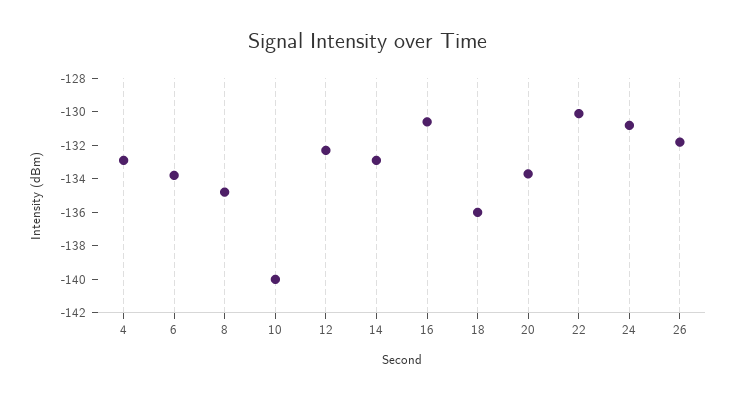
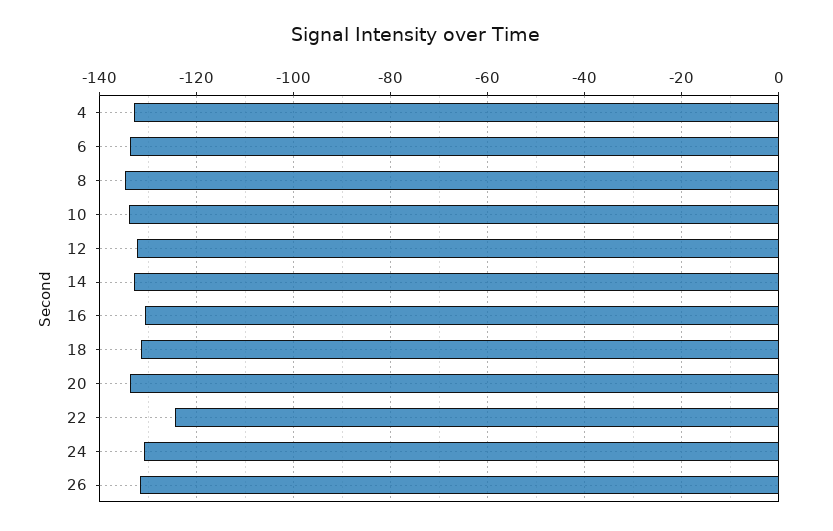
  {
    "4": -133,
    "6": -134,
    "8": -135,
-   "10": -140,
+   "10": -134,
    "12": -132.5,
    "14": -133,
    "16": -130.5,
-   "18": -136,
+   "18": -132,
    "20": -133.5,
-   "22": -130,
+   "22": -124,
    "24": -131,
    "26": -132
  }

